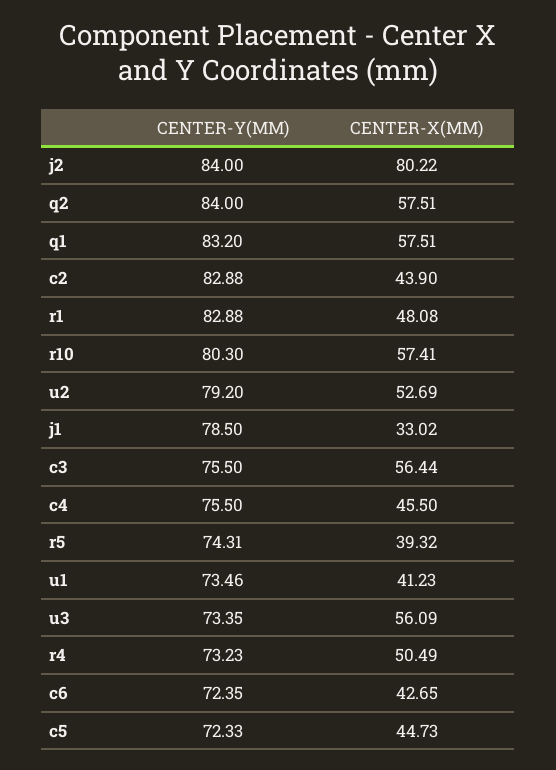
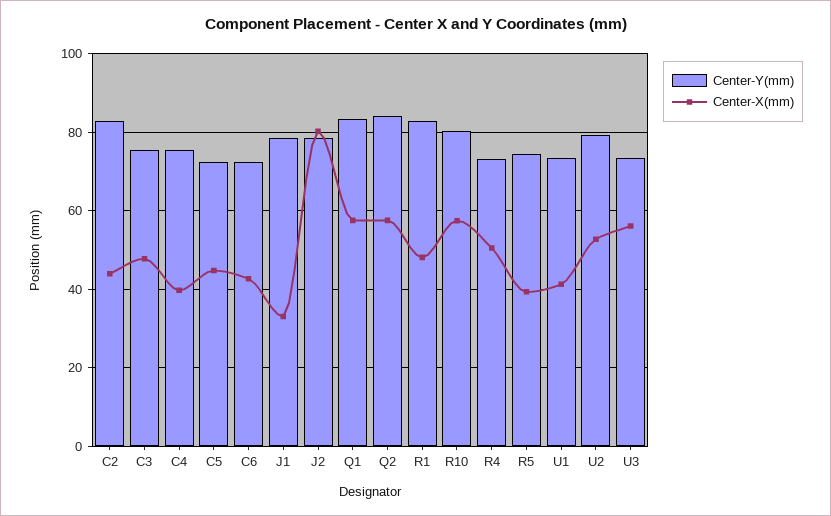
  {
    "CENTER-Y(MM)": {
-     "j2": 84,
+     "j2": 78,
      "q2": 84,
      "q1": 83.2,
      "c2": 82.88,
      "r1": 82.88,
      "r10": 80.3,
      "u2": 79.2,
      "j1": 78.5,
      "c3": 75.5,
      "c4": 75.5,
      "r5": 74.31,
      "u1": 73.46,
      "u3": 73.35,
      "r4": 73.23,
      "c6": 72.35,
      "c5": 72.33
    },
    "CENTER-X(MM)": {
      "j2": 80.22,
      "q2": 57.51,
      "q1": 57.51,
      "c2": 43.9,
      "r1": 48.08,
      "r10": 57.41,
      "u2": 52.69,
      "j1": 33.02,
-     "c3": 56.44,
+     "c3": 48,
-     "c4": 45.5,
+     "c4": 40,
      "r5": 39.32,
      "u1": 41.23,
      "u3": 56.09,
      "r4": 50.49,
      "c6": 42.65,
      "c5": 44.73
    }
  }

